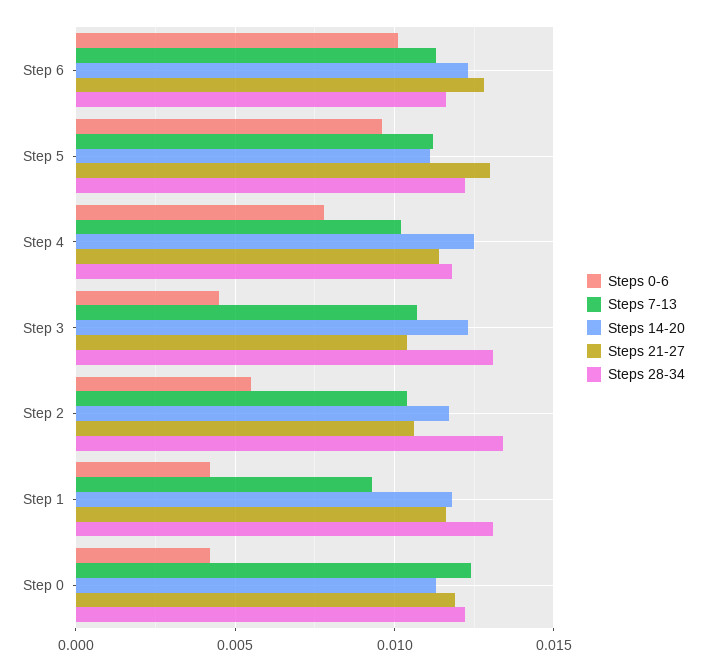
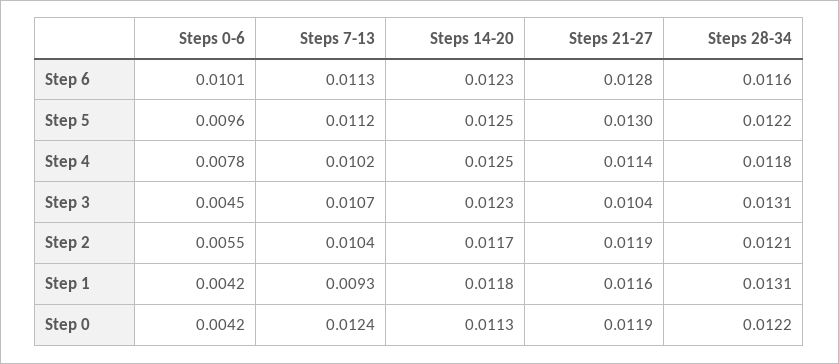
  {
    "Steps 0-6": {
      "Step 6": 0.0101,
      "Step 5": 0.0096,
      "Step 4": 0.0078,
      "Step 3": 0.0045,
      "Step 2": 0.0055,
      "Step 1": 0.0042,
      "Step 0": 0.0042
    },
    "Steps 7-13": {
      "Step 6": 0.0113,
      "Step 5": 0.0112,
      "Step 4": 0.0102,
      "Step 3": 0.0107,
      "Step 2": 0.0104,
      "Step 1": 0.0093,
      "Step 0": 0.0124
    },
    "Steps 14-20": {
      "Step 6": 0.0123,
-     "Step 5": 0.011,
+     "Step 5": 0.0125,
      "Step 4": 0.0125,
      "Step 3": 0.0123,
      "Step 2": 0.0117,
      "Step 1": 0.0118,
      "Step 0": 0.0113
    },
    "Steps 21-27": {
      "Step 6": 0.0128,
      "Step 5": 0.013,
      "Step 4": 0.0114,
      "Step 3": 0.0104,
-     "Step 2": 0.0105,
+     "Step 2": 0.0119,
      "Step 1": 0.0116,
      "Step 0": 0.0119
    },
    "Steps 28-34": {
      "Step 6": 0.0116,
      "Step 5": 0.0122,
      "Step 4": 0.0118,
      "Step 3": 0.0131,
-     "Step 2": 0.0135,
+     "Step 2": 0.0121,
      "Step 1": 0.0131,
      "Step 0": 0.0122
    }
  }

